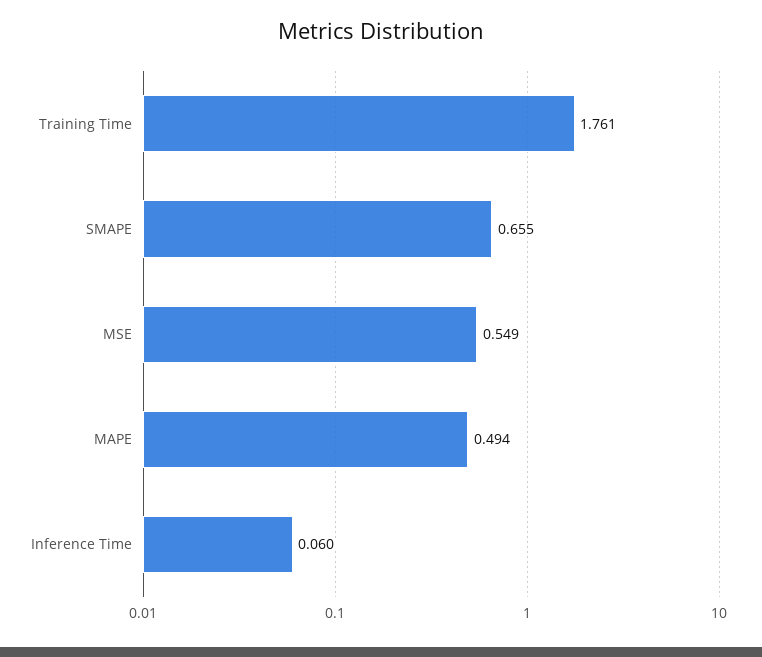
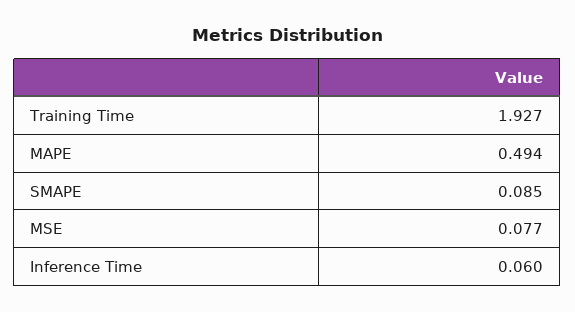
  {
-   "Training Time": 1.761,
+   "Training Time": 1.927,
-   "SMAPE": 0.655,
+   "SMAPE": 0.085,
-   "MSE": 0.549,
+   "MSE": 0.077,
    "MAPE": 0.494,
    "Inference Time": 0.06
  }

